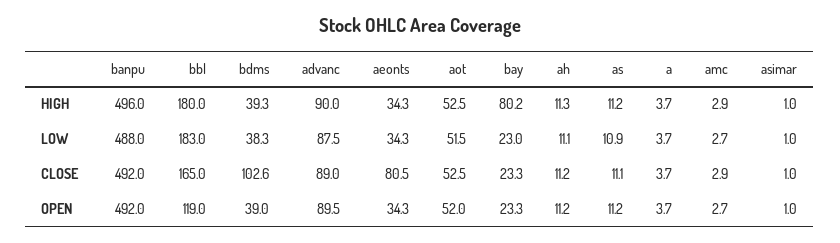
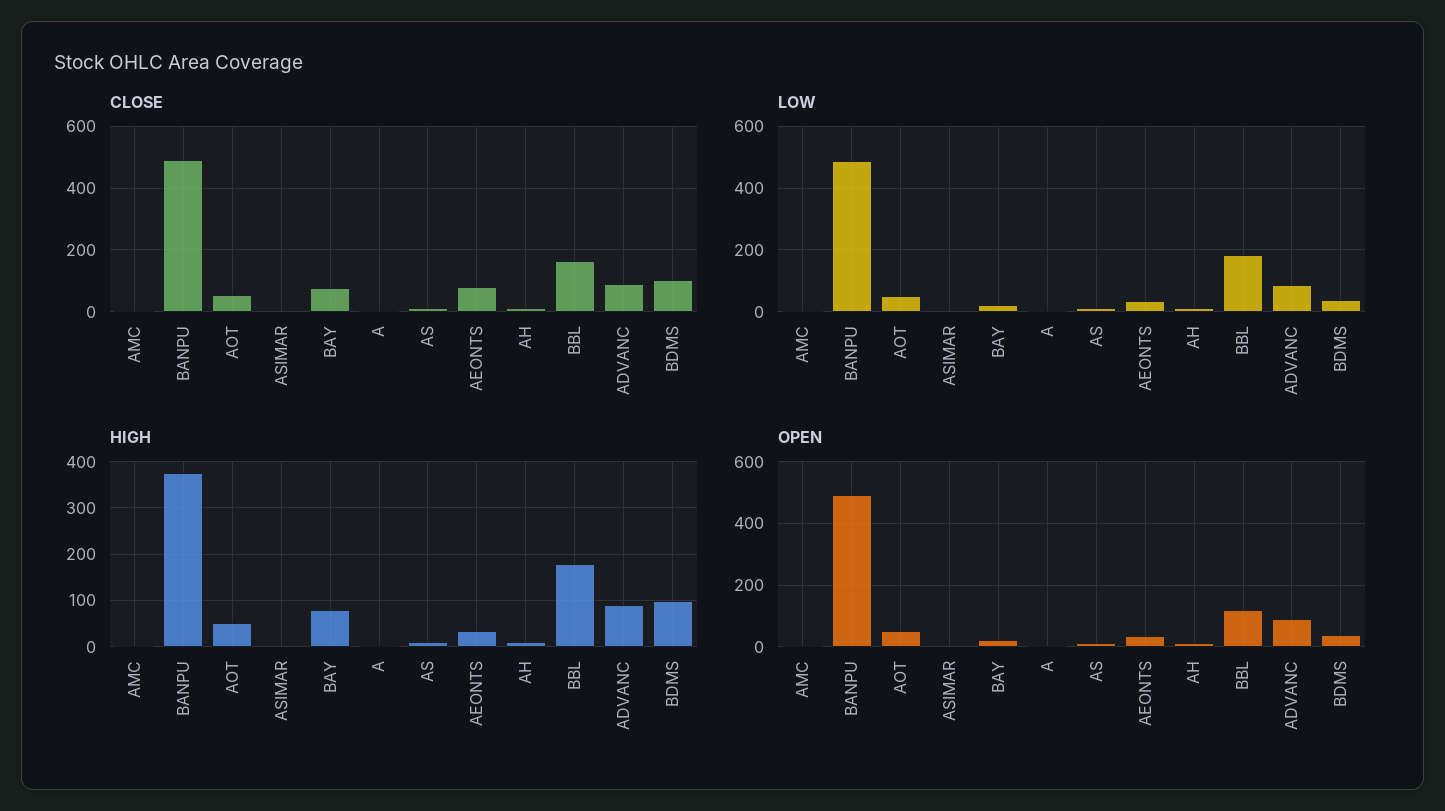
  {
    "HIGH": {
-     "banpu": 496,
+     "banpu": 380,
      "bbl": 180,
-     "bdms": 39.3,
+     "bdms": 100,
      "advanc": 90,
      "aeonts": 34.3,
      "aot": 52.5,
      "bay": 80.2,
      "ah": 11.3,
      "as": 11.2,
      "a": 3.7,
      "amc": 2.9,
      "asimar": 1
    },
    "LOW": {
      "banpu": 488,
      "bbl": 183,
      "bdms": 38.3,
      "advanc": 87.5,
      "aeonts": 34.3,
      "aot": 51.5,
      "bay": 23,
      "ah": 11.1,
      "as": 10.9,
      "a": 3.7,
      "amc": 2.7,
      "asimar": 1
    },
    "CLOSE": {
      "banpu": 492,
      "bbl": 165,
      "bdms": 102.6,
      "advanc": 89,
      "aeonts": 80.5,
      "aot": 52.5,
-     "bay": 23.3,
+     "bay": 80,
      "ah": 11.2,
      "as": 11.1,
      "a": 3.7,
      "amc": 2.9,
      "asimar": 1
    },
    "OPEN": {
      "banpu": 492,
      "bbl": 119,
      "bdms": 39,
      "advanc": 89.5,
      "aeonts": 34.3,
      "aot": 52,
      "bay": 23.3,
      "ah": 11.2,
      "as": 11.2,
      "a": 3.7,
      "amc": 2.7,
      "asimar": 1
    }
  }

